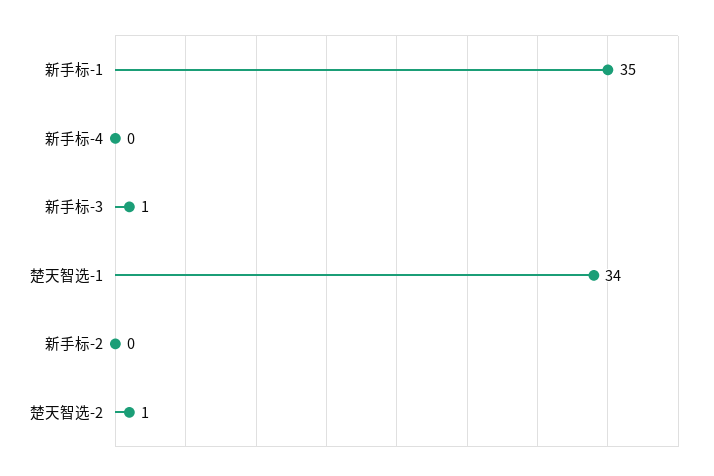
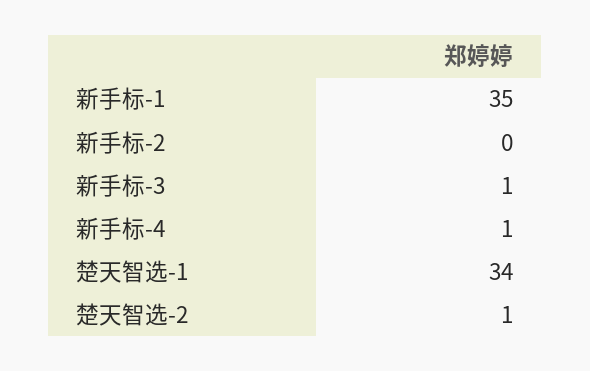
  {
    "新手标-1": 35,
-   "新手标-4": 0,
+   "新手标-4": 1,
    "新手标-3": 1,
    "楚天智选-1": 34,
    "新手标-2": 0,
    "楚天智选-2": 1
  }

